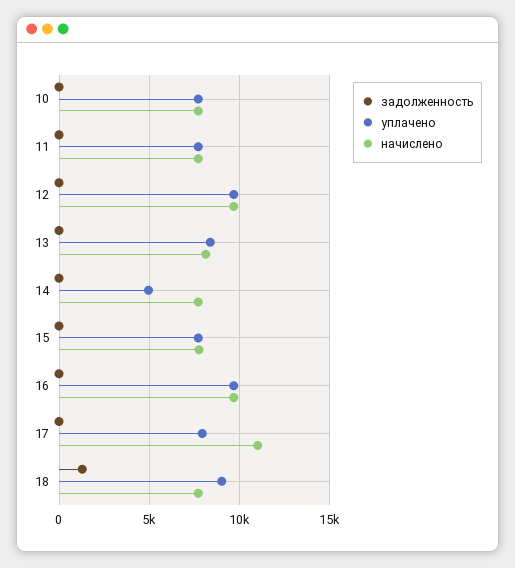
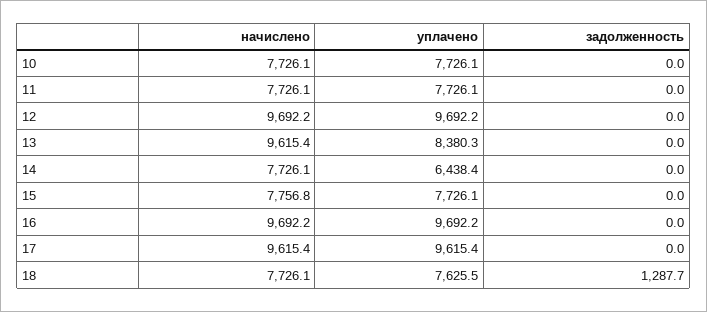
  {
    "задолженность": {
      "10": 0,
      "11": 0,
      "12": 0,
      "13": 0,
      "14": 0,
      "15": 0,
      "16": 0,
      "17": 0,
      "18": 1287.7
    },
    "уплачено": {
      "10": 7726.1,
      "11": 7726.1,
      "12": 9692.2,
      "13": 8380.3,
-     "14": 5000,
+     "14": 6438.4,
      "15": 7726.1,
      "16": 9692.2,
-     "17": 8000,
+     "17": 9615.4,
-     "18": 9000
+     "18": 7625.5
    },
    "начислено": {
      "10": 7726.1,
      "11": 7726.1,
      "12": 9692.2,
-     "13": 8000,
+     "13": 9615.4,
      "14": 7726.1,
      "15": 7756.8,
      "16": 9692.2,
-     "17": 11000,
+     "17": 9615.4,
      "18": 7726.1
    }
  }

